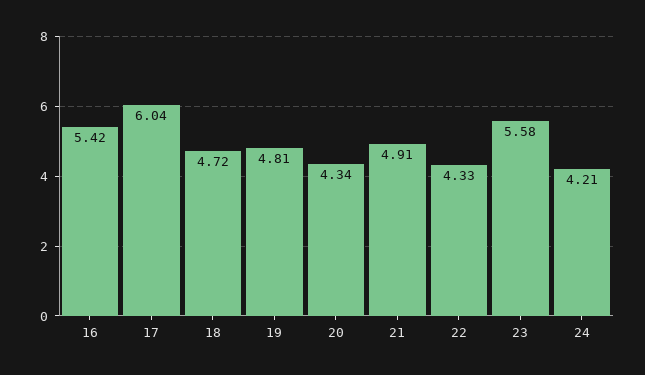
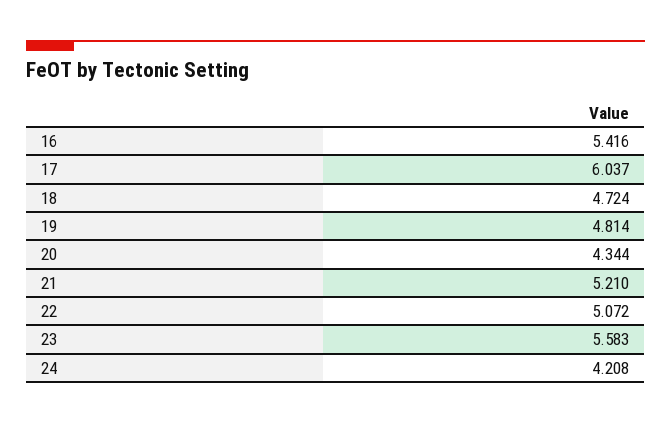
  {
    "16": 5.416,
    "17": 6.037,
    "18": 4.724,
    "19": 4.814,
    "20": 4.344,
-   "21": 4.91,
+   "21": 5.21,
-   "22": 4.33,
+   "22": 5.072,
    "23": 5.583,
    "24": 4.208
  }

